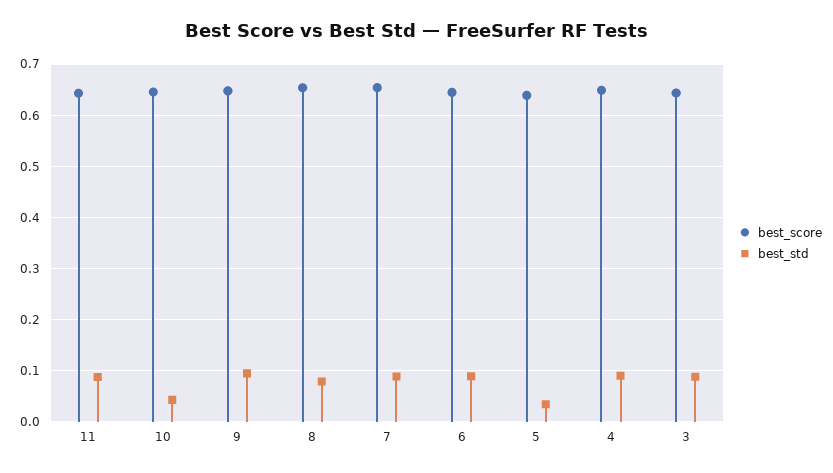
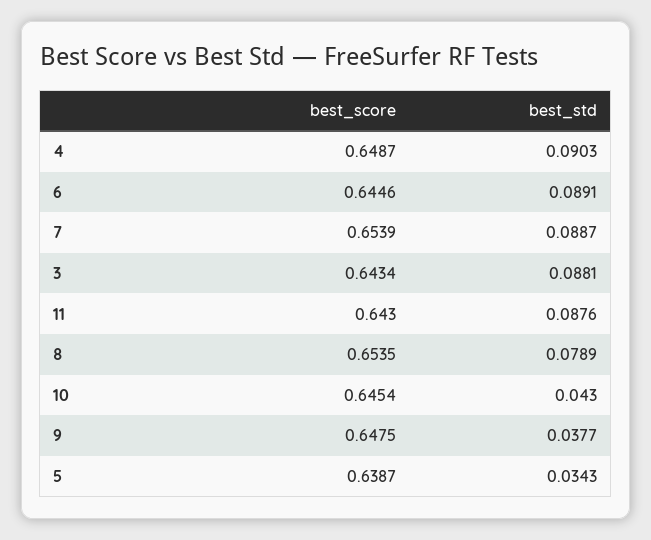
  {
    "best_score": {
      "11": 0.643,
      "10": 0.6454,
      "9": 0.6475,
      "8": 0.6535,
      "7": 0.6539,
      "6": 0.6446,
      "5": 0.6387,
      "4": 0.6487,
      "3": 0.6434
    },
    "best_std": {
      "11": 0.0876,
      "10": 0.043,
-     "9": 0.1,
+     "9": 0.0377,
      "8": 0.0789,
      "7": 0.0887,
      "6": 0.0891,
      "5": 0.0343,
      "4": 0.0903,
      "3": 0.0881
    }
  }

